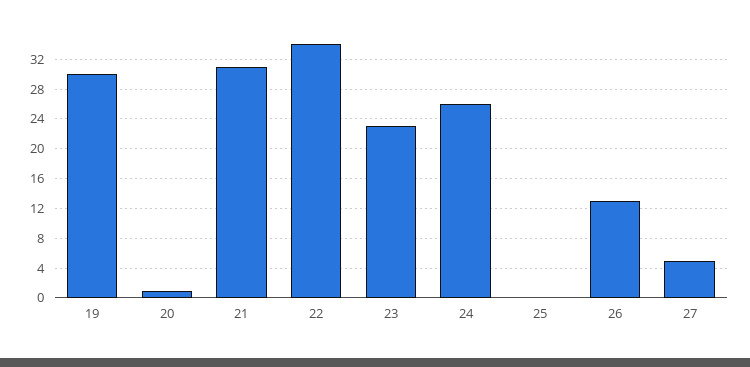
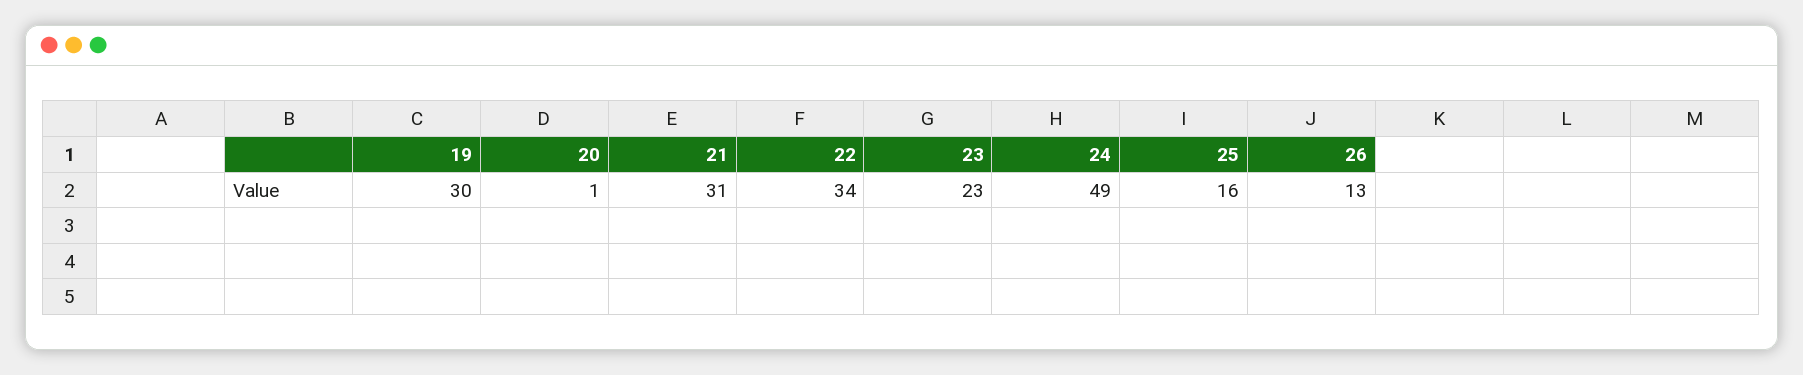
  {
    "19": 30,
    "20": 1,
    "21": 31,
    "22": 34,
    "23": 23,
-   "24": 26,
+   "24": 49,
-   "25": 0,
+   "25": 16,
-   "26": 13,
+   "26": 13
-   "27": 5
  }

